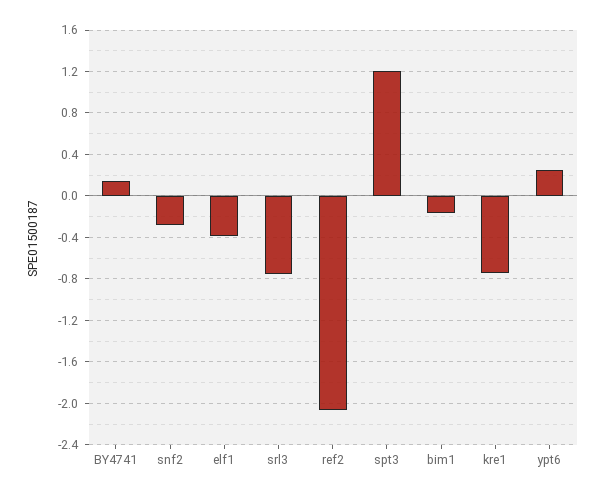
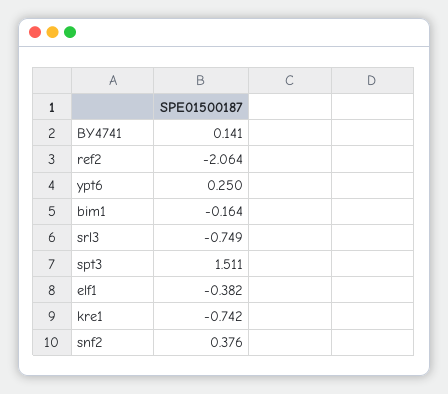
  {
    "BY4741": 0.141,
-   "snf2": -0.3,
+   "snf2": 0.376,
    "elf1": -0.382,
    "srl3": -0.749,
    "ref2": -2.064,
-   "spt3": 1.2,
+   "spt3": 1.511,
    "bim1": -0.164,
    "kre1": -0.742,
    "ypt6": 0.25
  }

